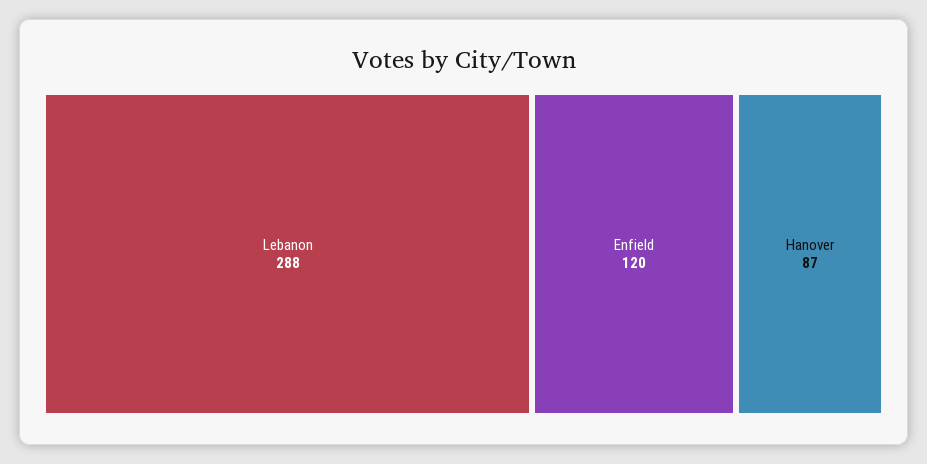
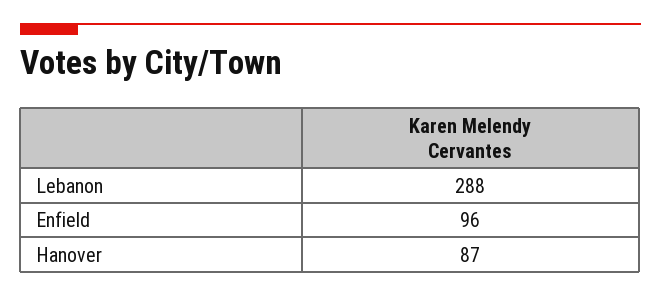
  {
    "Lebanon": 288,
-   "Enfield": 120,
+   "Enfield": 96,
    "Hanover": 87
  }

